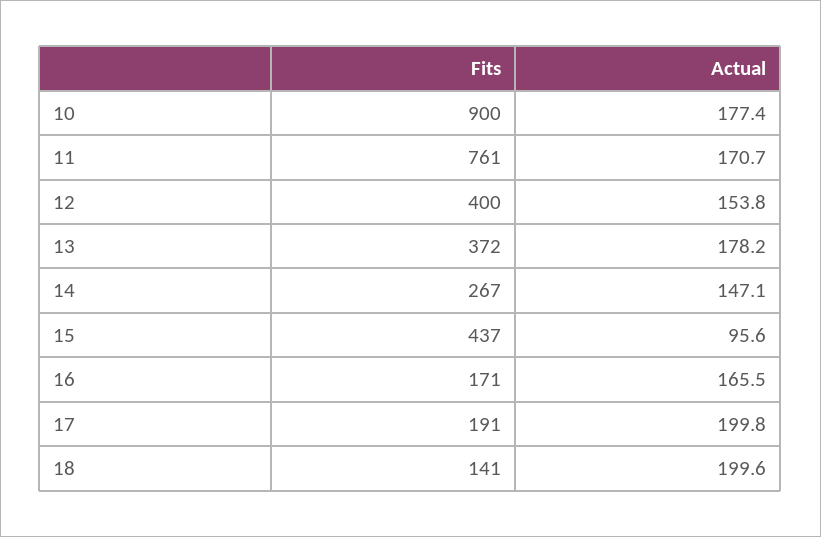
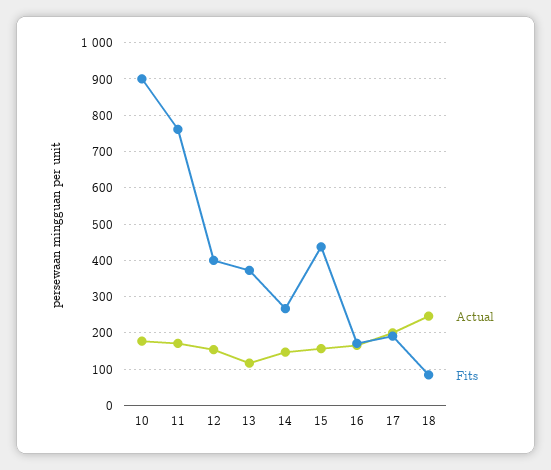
  {
    "Fits": {
      "10": 900,
      "11": 761,
      "12": 400,
      "13": 372,
      "14": 267,
      "15": 437,
      "16": 171,
      "17": 191,
-     "18": 141
+     "18": 80
    },
    "Actual": {
      "10": 177.4,
      "11": 170.7,
      "12": 153.8,
-     "13": 178.2,
+     "13": 120,
      "14": 147.1,
-     "15": 95.6,
+     "15": 160,
      "16": 165.5,
      "17": 199.8,
-     "18": 199.6
+     "18": 240
    }
  }

